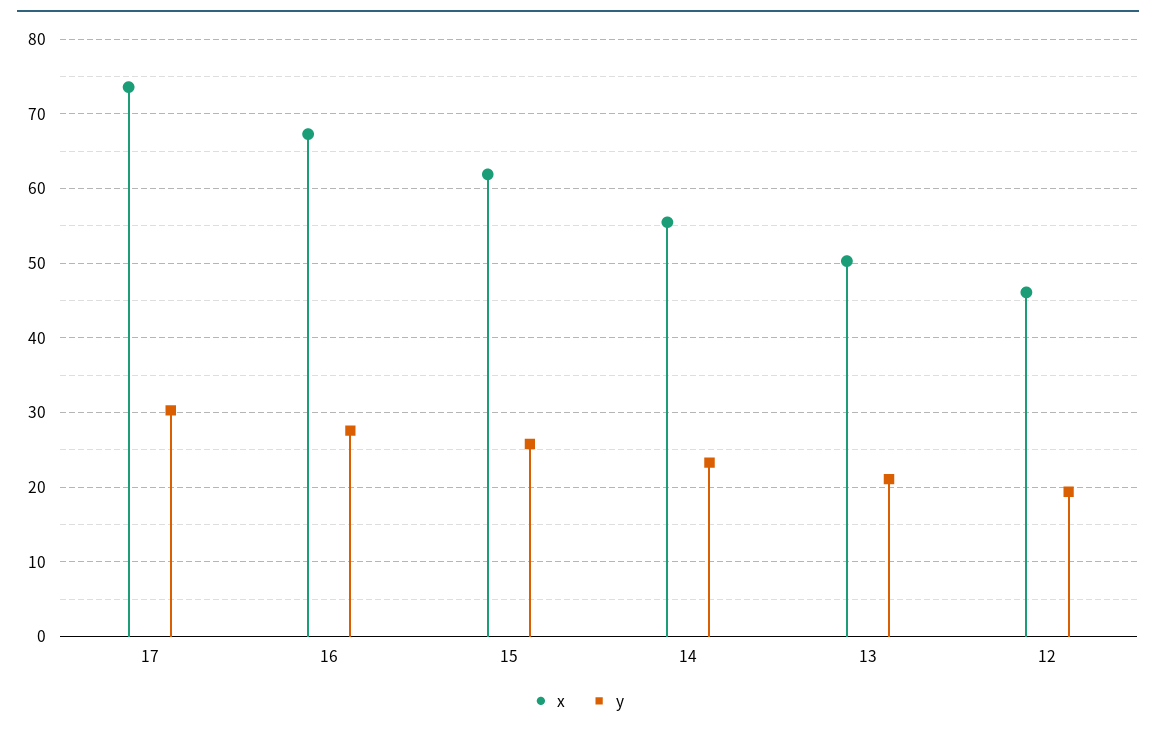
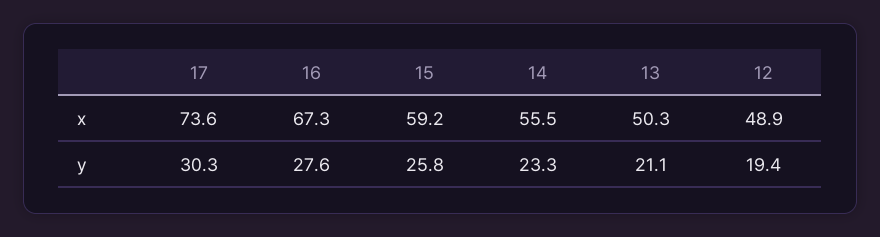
  {
    "x": {
      "17": 73.6,
      "16": 67.3,
-     "15": 62,
+     "15": 59.2,
      "14": 55.5,
      "13": 50.3,
-     "12": 46
+     "12": 48.9
    },
    "y": {
      "17": 30.3,
      "16": 27.6,
      "15": 25.8,
      "14": 23.3,
      "13": 21.1,
      "12": 19.4
    }
  }

